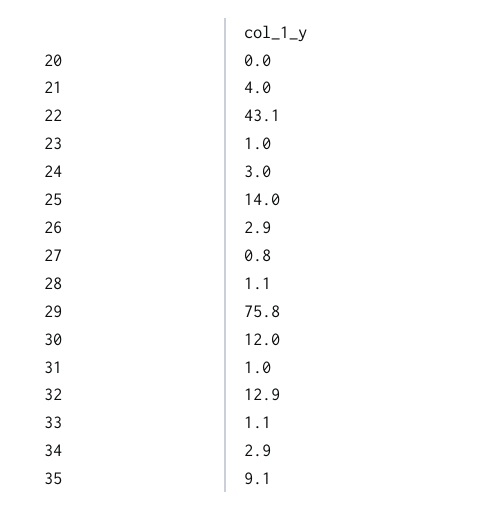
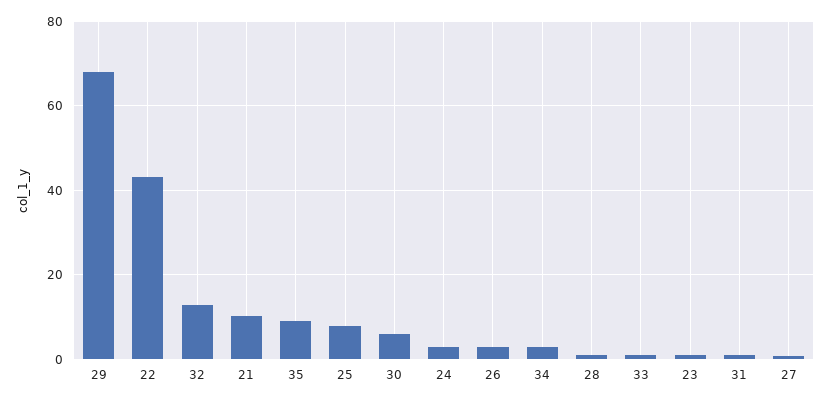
  {
-   "20": 0,
-   "21": 4,
+   "21": 10,
    "22": 43.1,
    "23": 1,
    "24": 3,
-   "25": 14,
+   "25": 8,
    "26": 2.9,
    "27": 0.8,
    "28": 1.1,
-   "29": 75.8,
+   "29": 68,
-   "30": 12,
+   "30": 6,
    "31": 1,
    "32": 12.9,
    "33": 1.1,
    "34": 2.9,
    "35": 9.1
  }

